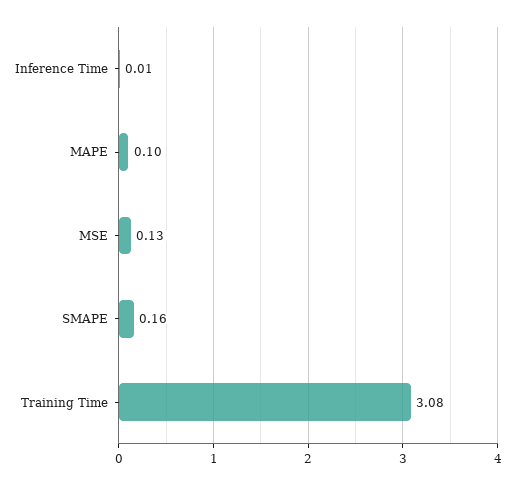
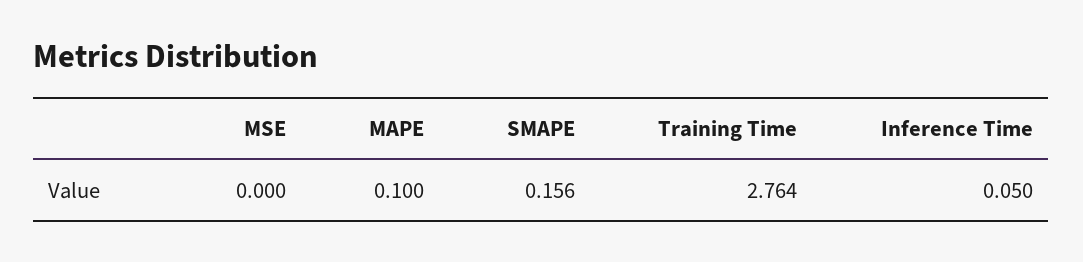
  {
-   "Inference Time": 0.01,
+   "Inference Time": 0.05,
    "MAPE": 0.1,
-   "MSE": 0.13,
+   "MSE": 0,
    "SMAPE": 0.156,
-   "Training Time": 3.08
+   "Training Time": 2.764
  }

